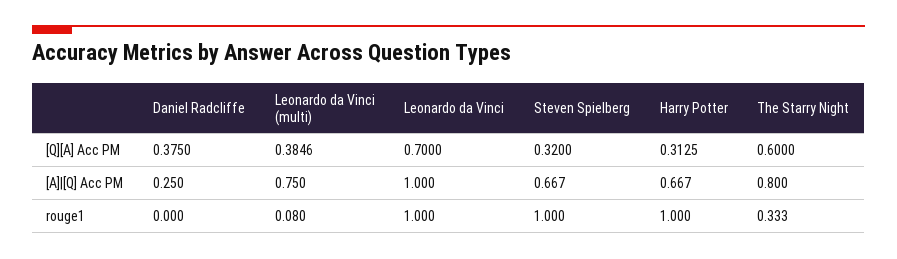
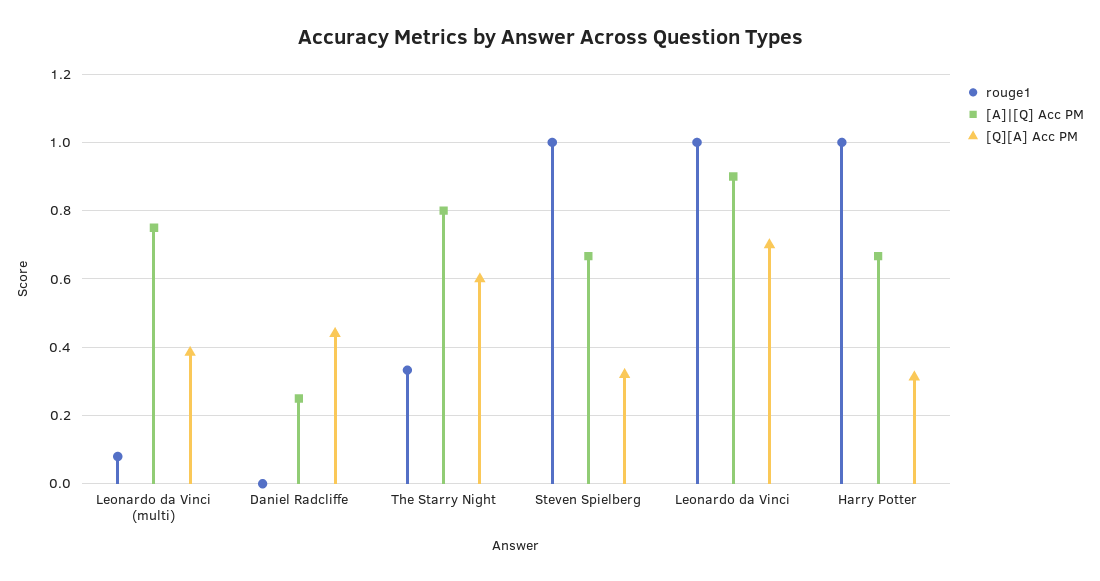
  {
    "[Q][A] Acc PM": {
-     "Daniel Radcliffe": 0.375,
+     "Daniel Radcliffe": 0.44,
      "Leonardo da Vinci (multi)": 0.3846,
      "Leonardo da Vinci": 0.7,
      "Steven Spielberg": 0.32,
      "Harry Potter": 0.3125,
      "The Starry Night": 0.6
    },
    "[A]|[Q] Acc PM": {
      "Daniel Radcliffe": 0.25,
      "Leonardo da Vinci (multi)": 0.75,
-     "Leonardo da Vinci": 1,
+     "Leonardo da Vinci": 0.9,
      "Steven Spielberg": 0.667,
      "Harry Potter": 0.667,
      "The Starry Night": 0.8
    },
    "rouge1": {
      "Daniel Radcliffe": 0,
      "Leonardo da Vinci (multi)": 0.08,
      "Leonardo da Vinci": 1,
      "Steven Spielberg": 1,
      "Harry Potter": 1,
      "The Starry Night": 0.333
    }
  }

